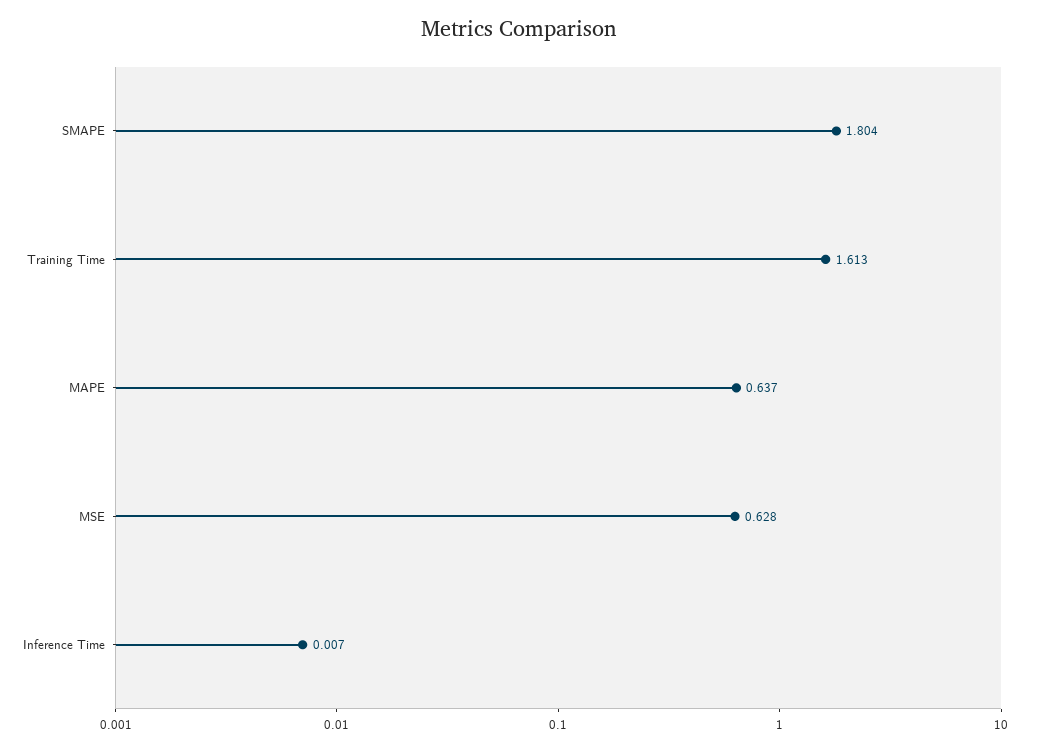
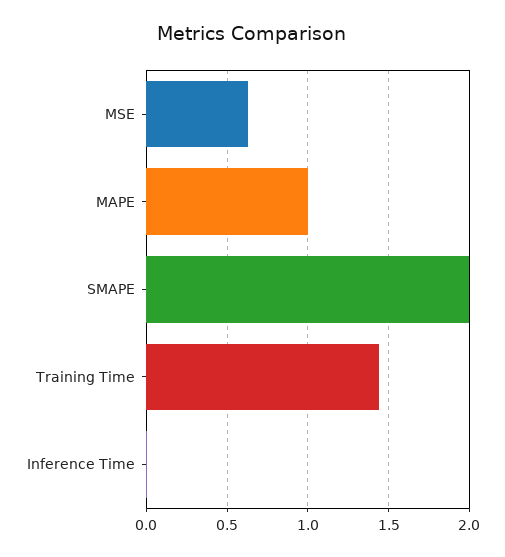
  {
-   "SMAPE": 1.804,
+   "SMAPE": 2,
-   "Training Time": 1.613,
+   "Training Time": 1.45,
-   "MAPE": 0.637,
+   "MAPE": 1,
    "MSE": 0.628,
    "Inference Time": 0.007
  }

